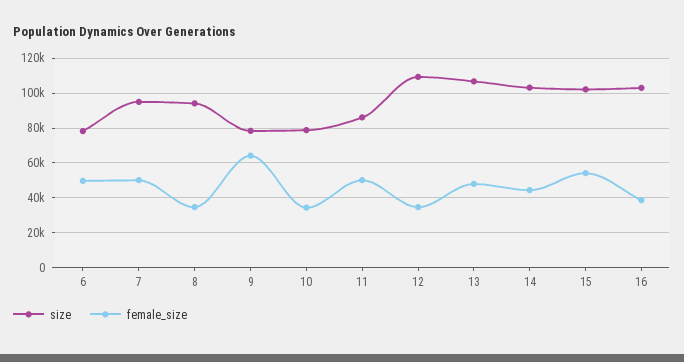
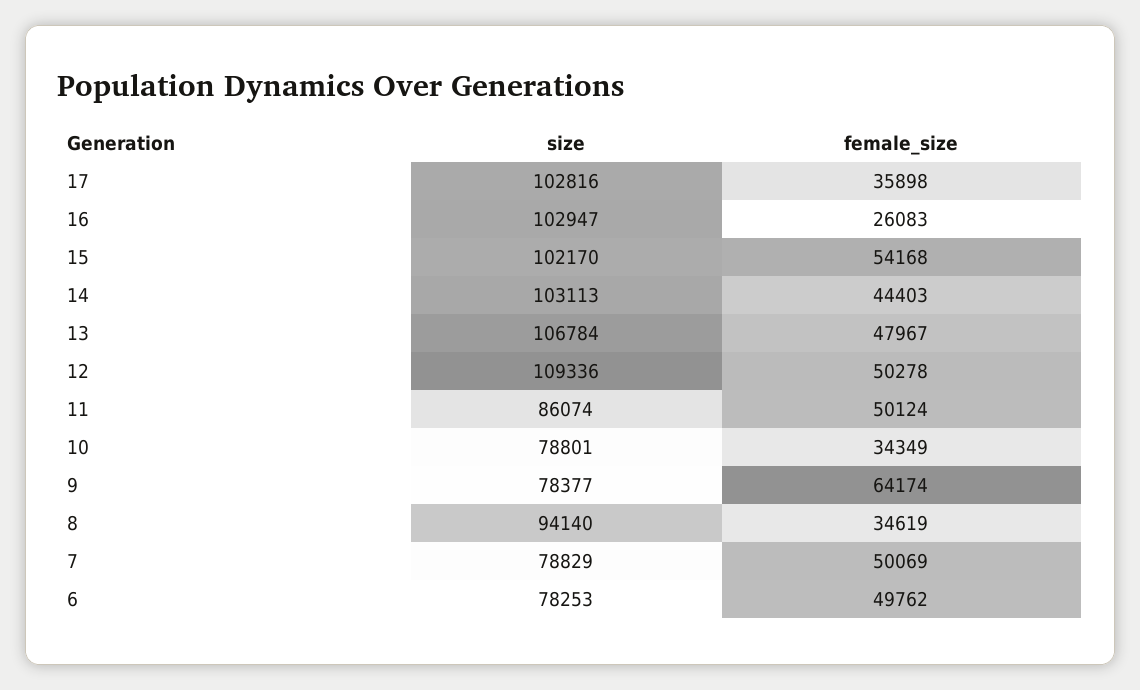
  {
    "size": {
      "6": 78253,
-     "7": 95000,
+     "7": 78829,
      "8": 94140,
      "9": 78377,
      "10": 78801,
      "11": 86074,
      "12": 109336,
      "13": 106784,
      "14": 103113,
      "15": 102170,
-     "16": 102947
+     "16": 102947,
+     "17": 102816
    },
    "female_size": {
      "6": 49762,
      "7": 50069,
      "8": 34619,
      "9": 64174,
      "10": 34349,
      "11": 50124,
-     "12": 35000,
+     "12": 50278,
      "13": 47967,
      "14": 44403,
      "15": 54168,
-     "16": 40000
+     "16": 26083,
+     "17": 35898
    }
  }

